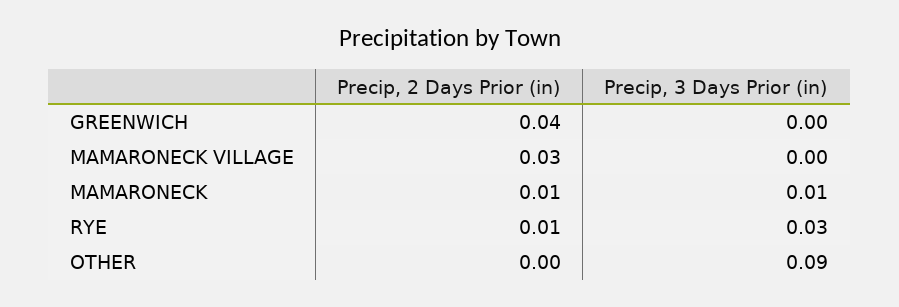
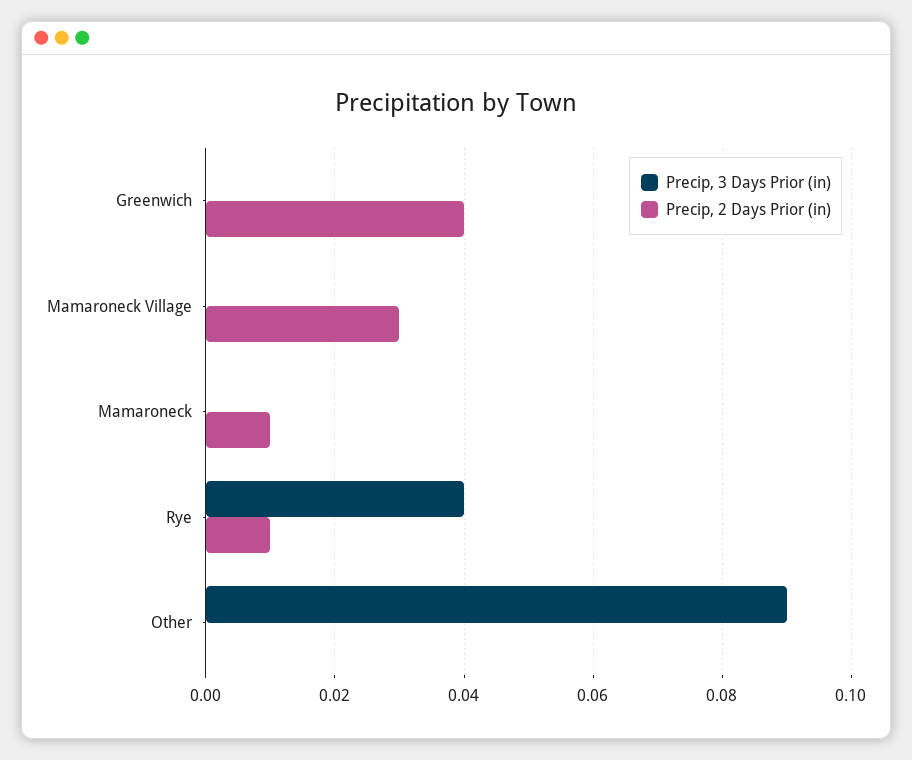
  {
    "Precip, 2 Days Prior (in)": {
      "GREENWICH": 0.04,
      "MAMARONECK VILLAGE": 0.03,
      "MAMARONECK": 0.01,
      "RYE": 0.01,
      "OTHER": 0
    },
    "Precip, 3 Days Prior (in)": {
      "GREENWICH": 0,
      "MAMARONECK VILLAGE": 0,
-     "MAMARONECK": 0.01,
+     "MAMARONECK": 0,
-     "RYE": 0.03,
+     "RYE": 0.04,
      "OTHER": 0.09
    }
  }

